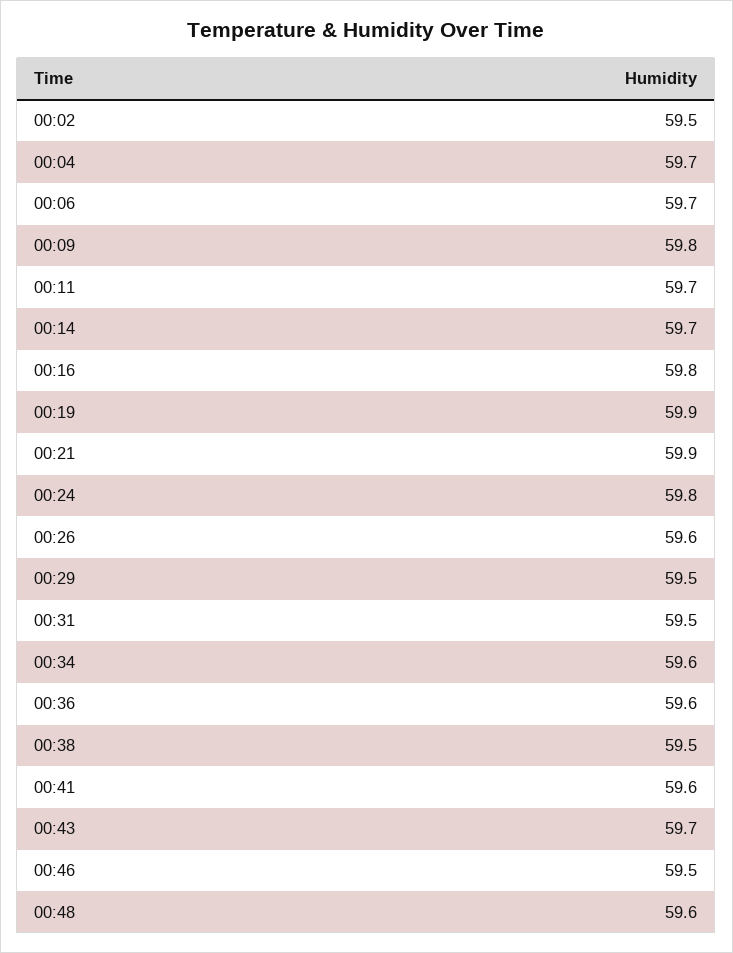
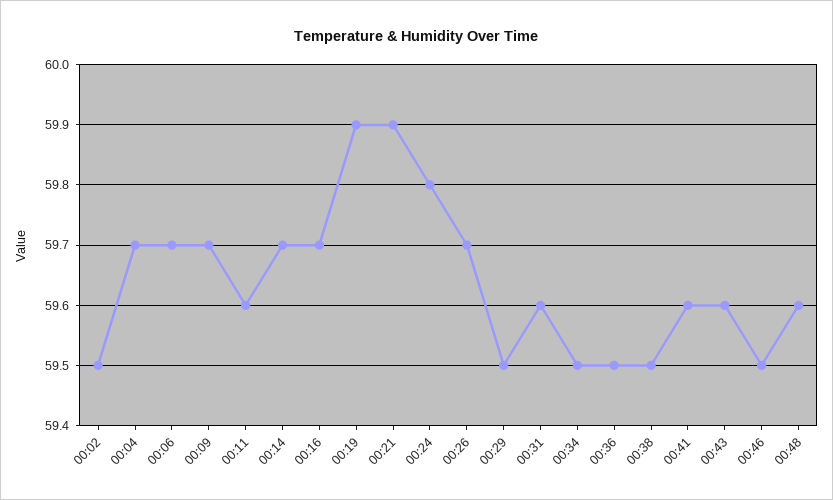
  {
    "00:02": 59.5,
    "00:04": 59.7,
    "00:06": 59.7,
-   "00:09": 59.8,
+   "00:09": 59.7,
-   "00:11": 59.7,
+   "00:11": 59.6,
    "00:14": 59.7,
-   "00:16": 59.8,
+   "00:16": 59.7,
    "00:19": 59.9,
    "00:21": 59.9,
    "00:24": 59.8,
-   "00:26": 59.6,
+   "00:26": 59.7,
    "00:29": 59.5,
-   "00:31": 59.5,
+   "00:31": 59.6,
-   "00:34": 59.6,
+   "00:34": 59.5,
-   "00:36": 59.6,
+   "00:36": 59.5,
    "00:38": 59.5,
    "00:41": 59.6,
-   "00:43": 59.7,
+   "00:43": 59.6,
    "00:46": 59.5,
    "00:48": 59.6
  }

